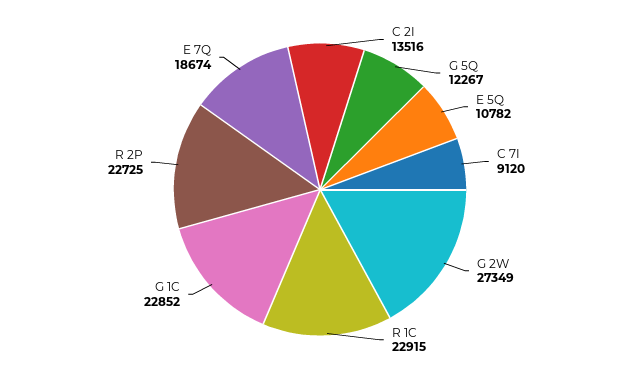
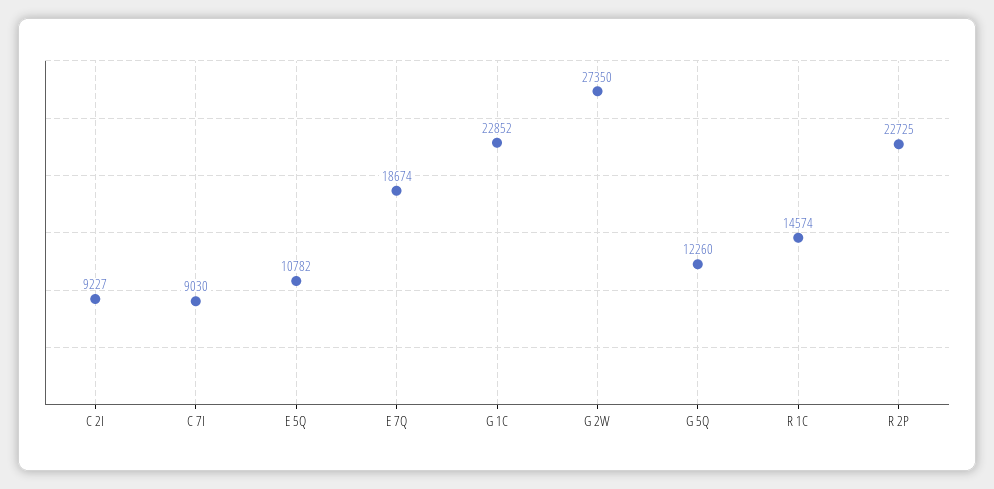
  {
-   "C 2I": 13516,
+   "C 2I": 9227,
-   "G 5Q": 12267,
+   "G 5Q": 12260,
    "E 5Q": 10782,
-   "C 7I": 9120,
+   "C 7I": 9030,
-   "G 2W": 27349,
+   "G 2W": 27350,
-   "R 1C": 22915,
+   "R 1C": 14574,
    "G 1C": 22852,
    "R 2P": 22725,
    "E 7Q": 18674
  }

